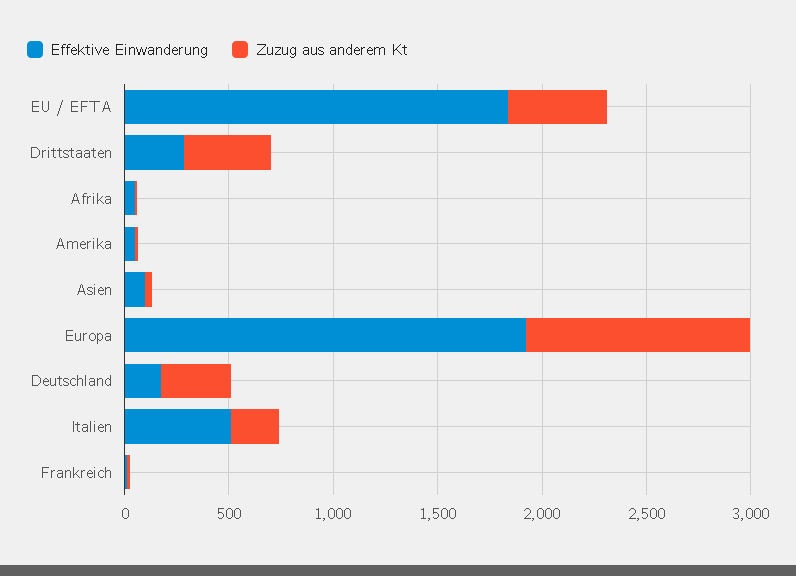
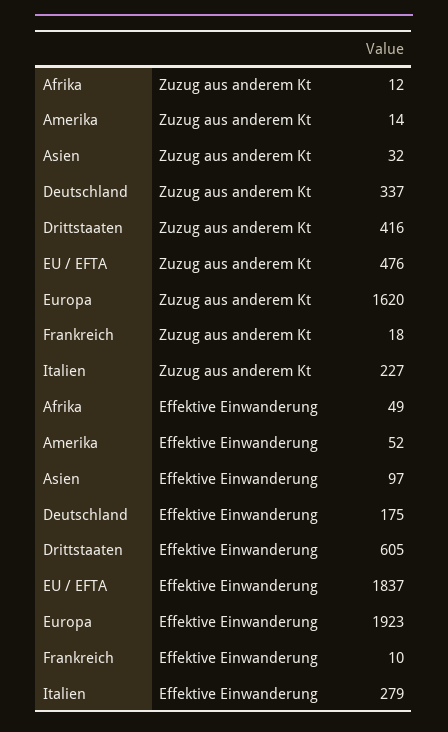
  {
    "Effektive Einwanderung": {
      "EU / EFTA": 1837,
-     "Drittstaaten": 300,
+     "Drittstaaten": 605,
      "Afrika": 49,
      "Amerika": 52,
      "Asien": 97,
      "Europa": 1923,
      "Deutschland": 175,
-     "Italien": 500,
+     "Italien": 279,
      "Frankreich": 10
    },
    "Zuzug aus anderem Kt": {
      "EU / EFTA": 476,
      "Drittstaaten": 416,
      "Afrika": 12,
      "Amerika": 14,
      "Asien": 32,
-     "Europa": 1100,
+     "Europa": 1620,
      "Deutschland": 337,
      "Italien": 227,
      "Frankreich": 18
    }
  }

